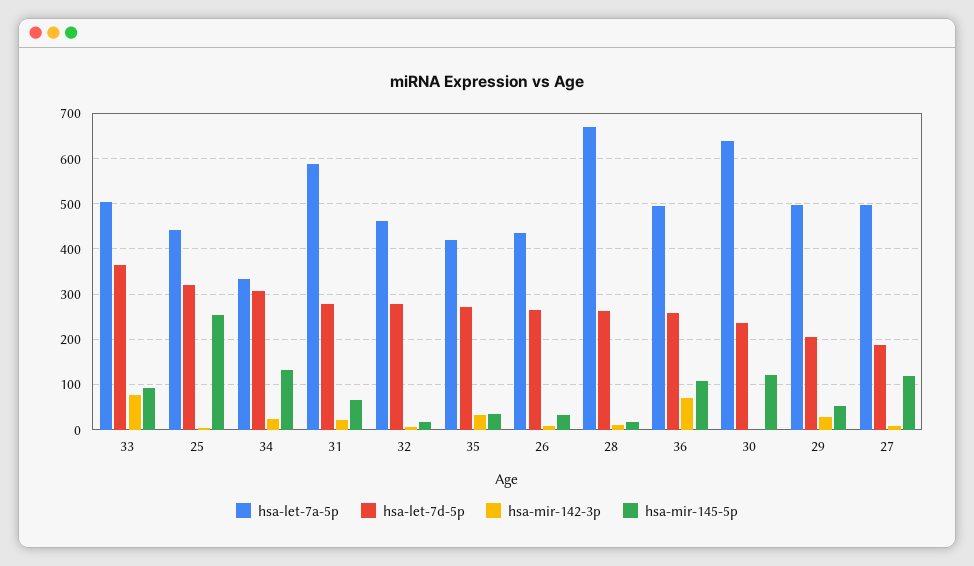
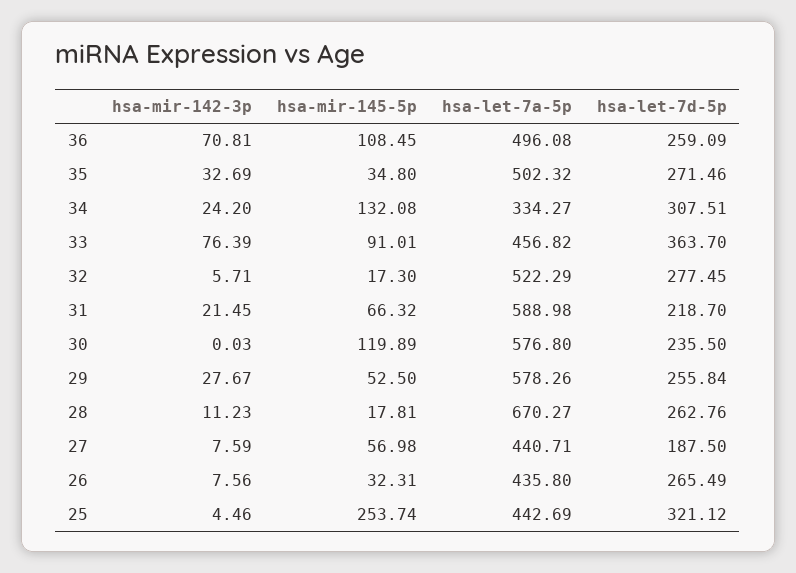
  {
    "hsa-let-7a-5p": {
-     "33": 500,
+     "33": 456.82,
      "25": 442.69,
      "34": 334.27,
      "31": 588.98,
-     "32": 460,
+     "32": 522.29,
-     "35": 420,
+     "35": 502.32,
      "26": 435.8,
      "28": 670.27,
      "36": 496.08,
-     "30": 640,
+     "30": 576.8,
-     "29": 500,
+     "29": 578.26,
-     "27": 500
+     "27": 440.71
    },
    "hsa-let-7d-5p": {
      "33": 363.7,
      "25": 321.12,
      "34": 307.51,
-     "31": 280,
+     "31": 218.7,
      "32": 277.45,
      "35": 271.46,
      "26": 265.49,
      "28": 262.76,
      "36": 259.09,
      "30": 235.5,
-     "29": 200,
+     "29": 255.84,
      "27": 187.5
    },
    "hsa-mir-142-3p": {
      "33": 76.39,
      "25": 4.46,
      "34": 24.2,
      "31": 21.45,
      "32": 5.71,
      "35": 32.69,
      "26": 7.56,
      "28": 11.23,
      "36": 70.81,
      "30": 0.03,
      "29": 27.67,
      "27": 7.59
    },
    "hsa-mir-145-5p": {
      "33": 91.01,
      "25": 253.74,
      "34": 132.08,
      "31": 66.32,
      "32": 17.3,
      "35": 34.8,
      "26": 32.31,
      "28": 17.81,
      "36": 108.45,
      "30": 119.89,
      "29": 52.5,
-     "27": 120
+     "27": 56.98
    }
  }

